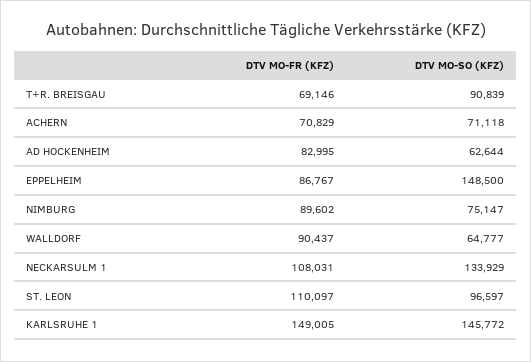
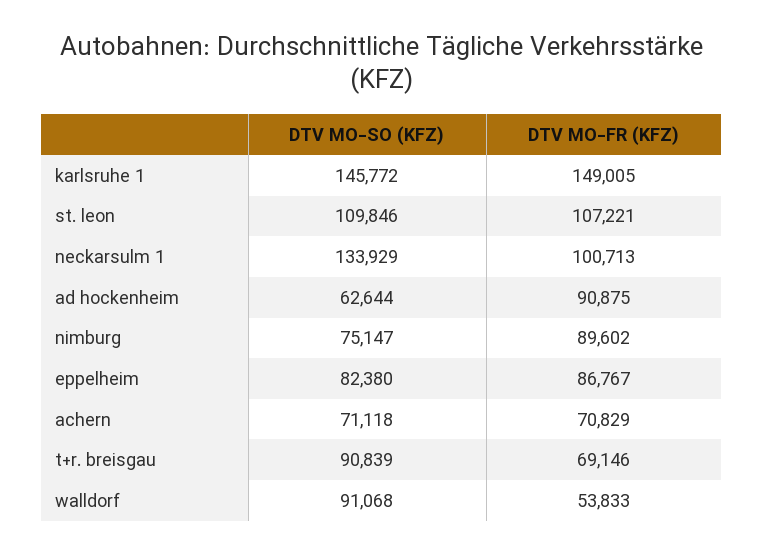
  {
    "DTV MO-FR (KFZ)": {
      "T+R. BREISGAU": 69146,
      "ACHERN": 70829,
-     "AD HOCKENHEIM": 82995,
+     "AD HOCKENHEIM": 90875,
      "EPPELHEIM": 86767,
      "NIMBURG": 89602,
-     "WALLDORF": 90437,
+     "WALLDORF": 53833,
-     "NECKARSULM 1": 108031,
+     "NECKARSULM 1": 100713,
-     "ST. LEON": 110097,
+     "ST. LEON": 107221,
      "KARLSRUHE 1": 149005
    },
    "DTV MO-SO (KFZ)": {
      "T+R. BREISGAU": 90839,
      "ACHERN": 71118,
      "AD HOCKENHEIM": 62644,
-     "EPPELHEIM": 148500,
+     "EPPELHEIM": 82380,
      "NIMBURG": 75147,
-     "WALLDORF": 64777,
+     "WALLDORF": 91068,
      "NECKARSULM 1": 133929,
-     "ST. LEON": 96597,
+     "ST. LEON": 109846,
      "KARLSRUHE 1": 145772
    }
  }

